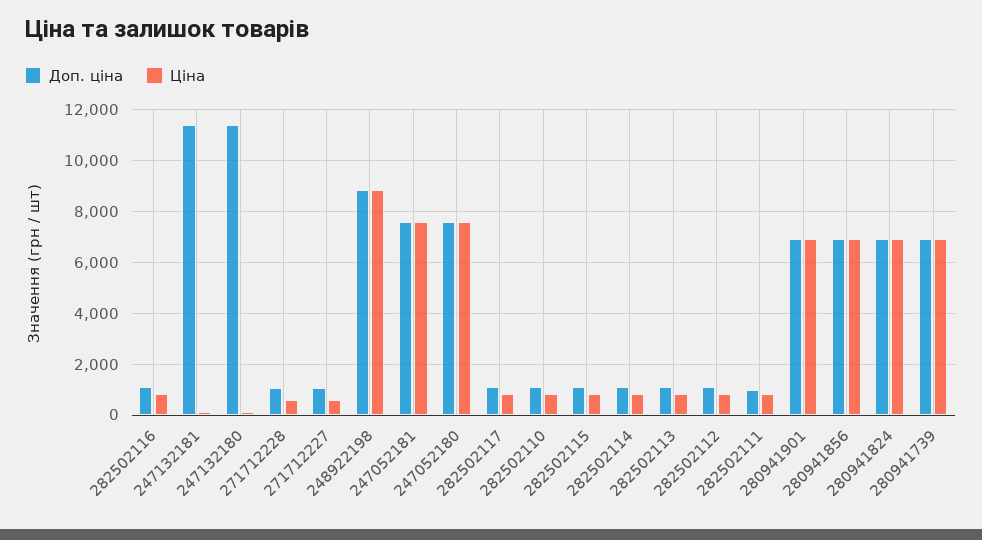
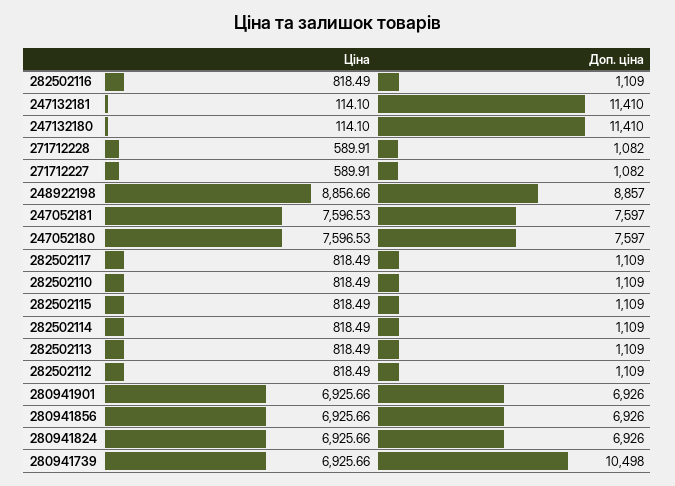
  {
    "Доп. ціна": {
      "282502116": 1109,
      "247132181": 11410,
      "247132180": 11410,
      "271712228": 1082,
      "271712227": 1082,
      "248922198": 8857,
      "247052181": 7597,
      "247052180": 7597,
      "282502117": 1109,
      "282502110": 1109,
      "282502115": 1109,
      "282502114": 1109,
      "282502113": 1109,
      "282502112": 1109,
-     "282502111": 1000,
      "280941901": 6926,
      "280941856": 6926,
      "280941824": 6926,
-     "280941739": 7000
+     "280941739": 10498
    },
    "Ціна": {
      "282502116": 818.49,
      "247132181": 114.1,
      "247132180": 114.1,
      "271712228": 589.91,
      "271712227": 589.91,
      "248922198": 8856.66,
      "247052181": 7596.53,
      "247052180": 7596.53,
      "282502117": 818.49,
      "282502110": 818.49,
      "282502115": 818.49,
      "282502114": 818.49,
      "282502113": 818.49,
      "282502112": 818.49,
-     "282502111": 750,
      "280941901": 6925.66,
      "280941856": 6925.66,
      "280941824": 6925.66,
      "280941739": 6925.66
    }
  }

